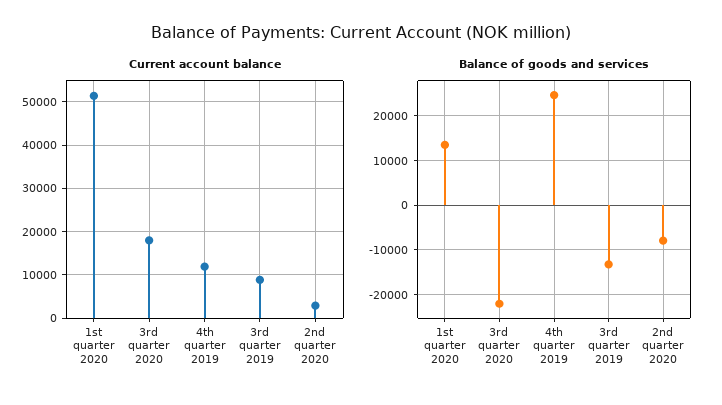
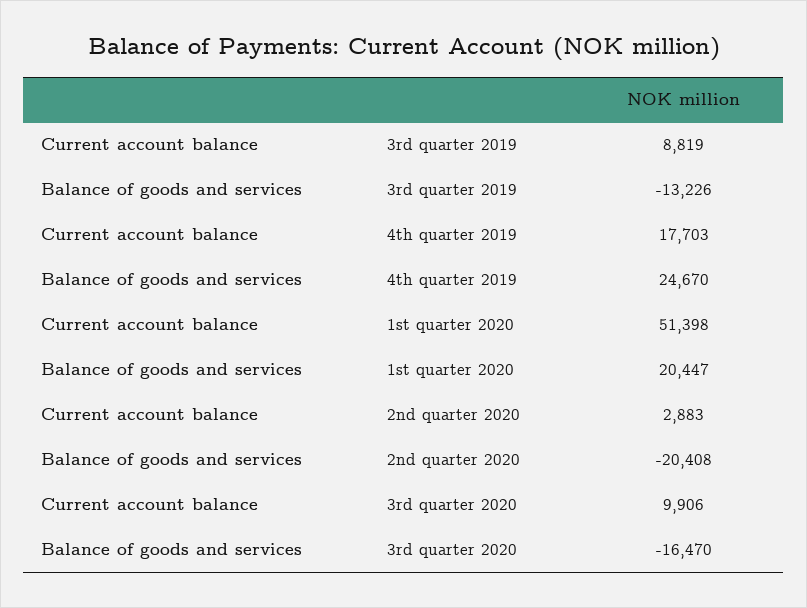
  {
    "Current account balance": {
      "1st quarter 2020": 51398,
-     "3rd quarter 2020": 18000,
+     "3rd quarter 2020": 9906,
-     "4th quarter 2019": 12000,
+     "4th quarter 2019": 17703,
      "3rd quarter 2019": 8819,
      "2nd quarter 2020": 2883
    },
    "Balance of goods and services": {
-     "1st quarter 2020": 14000,
+     "1st quarter 2020": 20447,
-     "3rd quarter 2020": -22000,
+     "3rd quarter 2020": -16470,
      "4th quarter 2019": 24670,
      "3rd quarter 2019": -13226,
-     "2nd quarter 2020": -8000
+     "2nd quarter 2020": -20408
    }
  }

